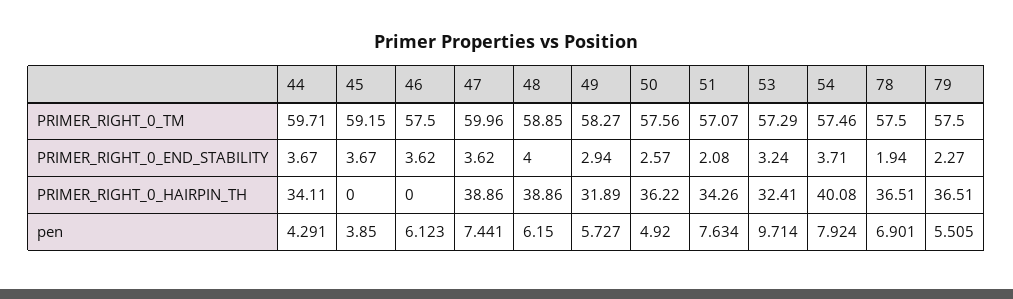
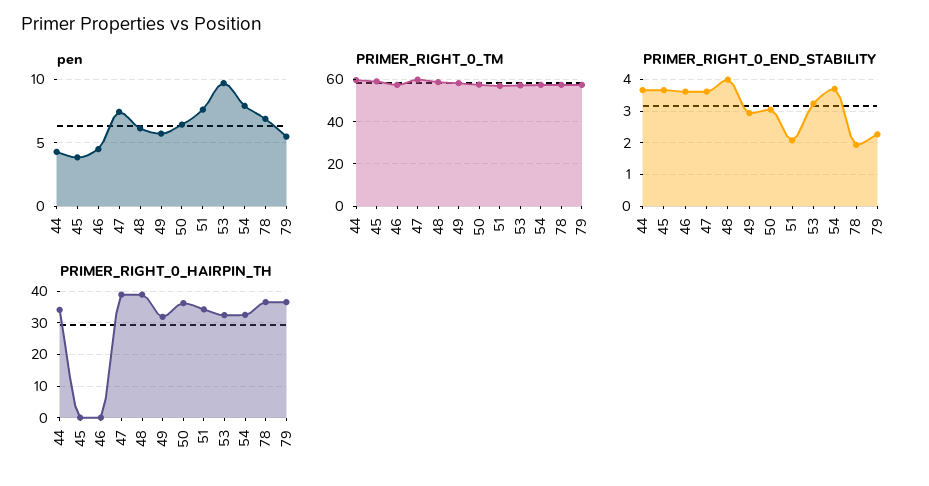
  {
    "PRIMER_RIGHT_0_TM": {
      "44": 59.71,
      "45": 59.15,
      "46": 57.5,
      "47": 59.96,
      "48": 58.85,
      "49": 58.27,
      "50": 57.56,
      "51": 57.07,
      "53": 57.29,
      "54": 57.46,
      "78": 57.5,
      "79": 57.5
    },
    "PRIMER_RIGHT_0_END_STABILITY": {
      "44": 3.67,
      "45": 3.67,
      "46": 3.62,
      "47": 3.62,
      "48": 4,
      "49": 2.94,
-     "50": 2.57,
+     "50": 3,
      "51": 2.08,
      "53": 3.24,
      "54": 3.71,
      "78": 1.94,
      "79": 2.27
    },
    "PRIMER_RIGHT_0_HAIRPIN_TH": {
      "44": 34.11,
      "45": 0,
      "46": 0,
      "47": 38.86,
      "48": 38.86,
      "49": 31.89,
      "50": 36.22,
      "51": 34.26,
      "53": 32.41,
-     "54": 40.08,
+     "54": 32,
      "78": 36.51,
      "79": 36.51
    },
    "pen": {
      "44": 4.291,
      "45": 3.85,
-     "46": 6.123,
+     "46": 4.5,
      "47": 7.441,
      "48": 6.15,
      "49": 5.727,
-     "50": 4.92,
+     "50": 6.5,
      "51": 7.634,
      "53": 9.714,
      "54": 7.924,
      "78": 6.901,
      "79": 5.505
    }
  }

